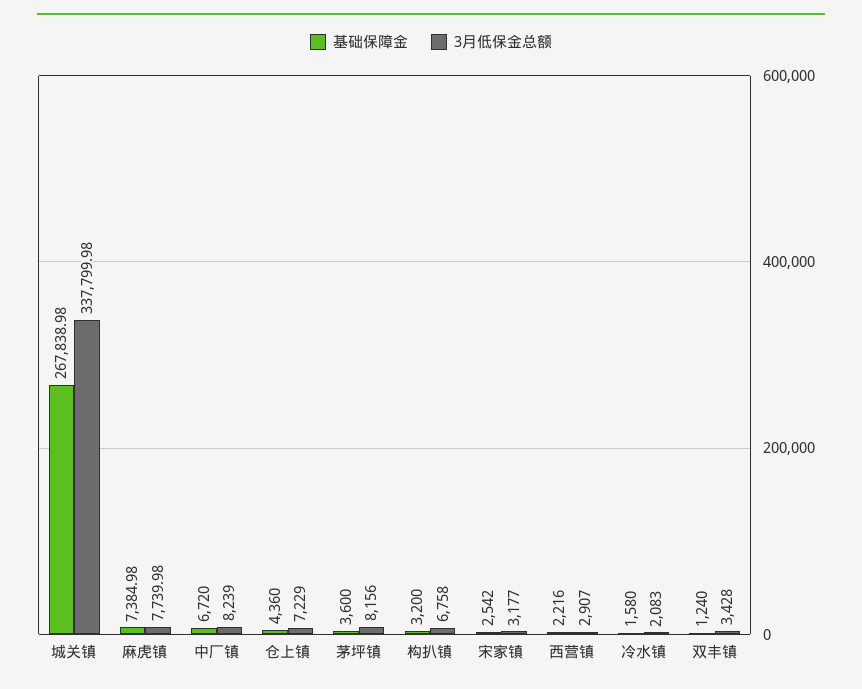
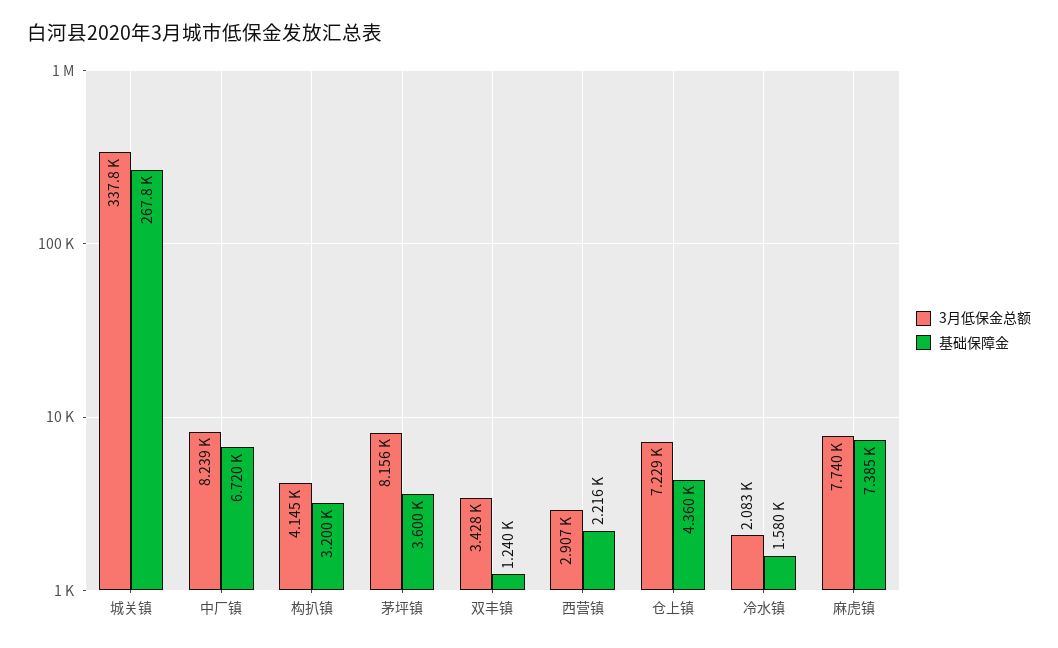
  {
    "基础保障金": {
      "城关镇": 267838.98,
      "麻虎镇": 7384.98,
      "中厂镇": 6720,
      "仓上镇": 4360,
      "茅坪镇": 3600,
      "构扒镇": 3200,
-     "宋家镇": 2542,
      "西营镇": 2216,
      "冷水镇": 1580,
      "双丰镇": 1240
    },
    "3月低保金总额": {
      "城关镇": 337799.98,
      "麻虎镇": 7739.98,
      "中厂镇": 8239,
      "仓上镇": 7229,
      "茅坪镇": 8156,
-     "构扒镇": 6758,
+     "构扒镇": 4145,
-     "宋家镇": 3177,
      "西营镇": 2907,
      "冷水镇": 2083,
      "双丰镇": 3428
    }
  }

